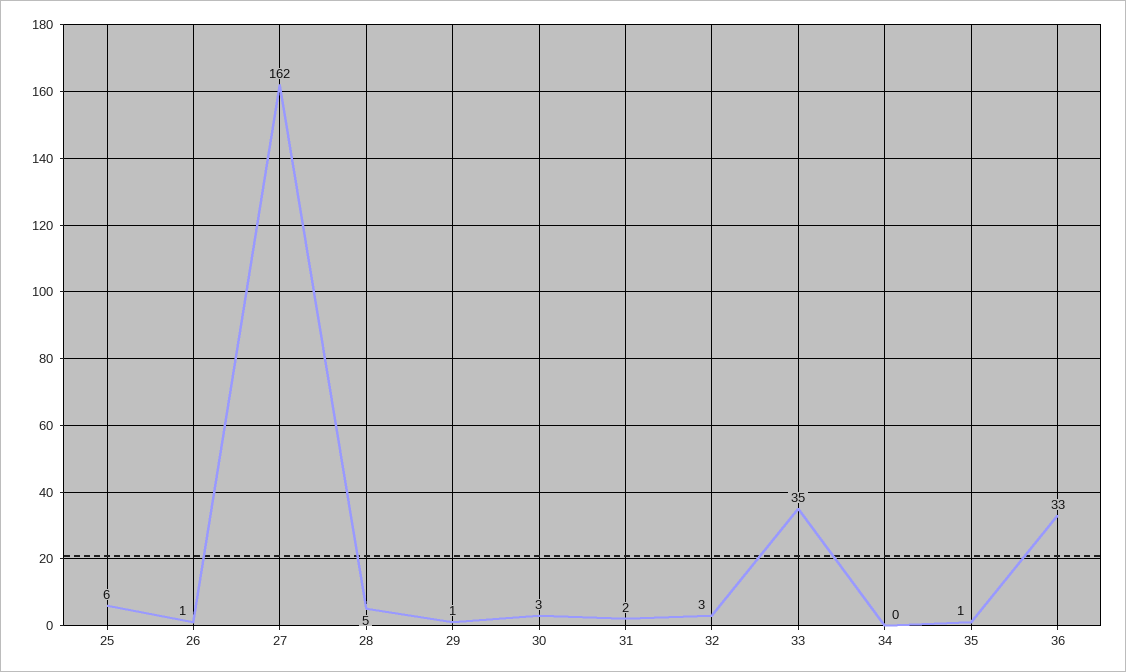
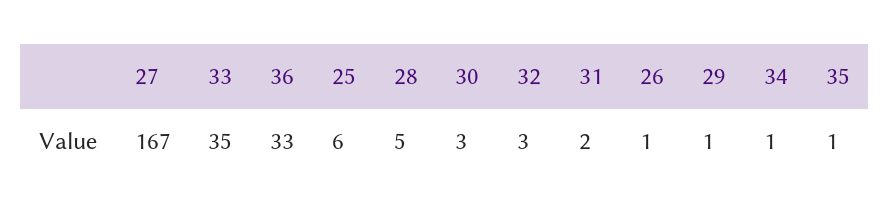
  {
    "25": 6,
    "26": 1,
-   "27": 162,
+   "27": 167,
    "28": 5,
    "29": 1,
    "30": 3,
    "31": 2,
    "32": 3,
    "33": 35,
-   "34": 0,
+   "34": 1,
    "35": 1,
    "36": 33
  }

